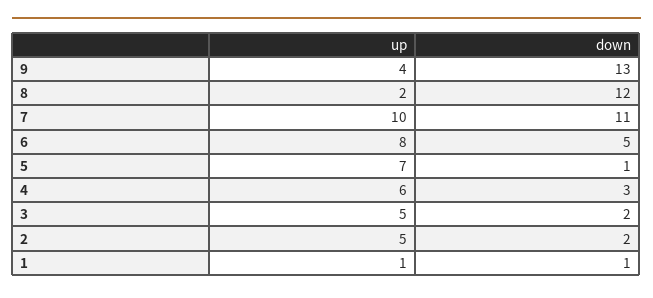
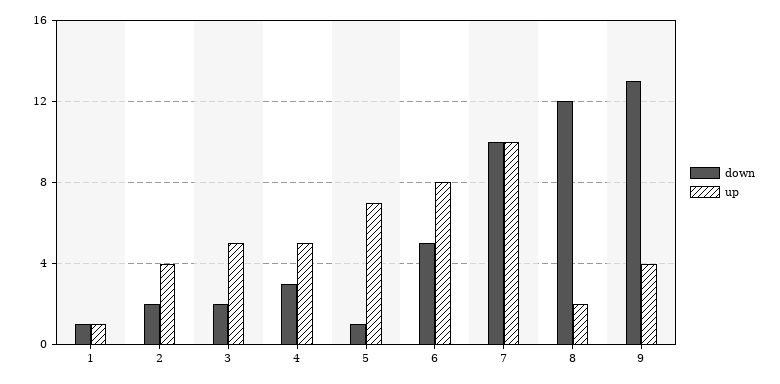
  {
    "up": {
      "9": 4,
      "8": 2,
      "7": 10,
      "6": 8,
      "5": 7,
-     "4": 6,
+     "4": 5,
      "3": 5,
-     "2": 5,
+     "2": 4,
      "1": 1
    },
    "down": {
      "9": 13,
      "8": 12,
-     "7": 11,
+     "7": 10,
      "6": 5,
      "5": 1,
      "4": 3,
      "3": 2,
      "2": 2,
      "1": 1
    }
  }

